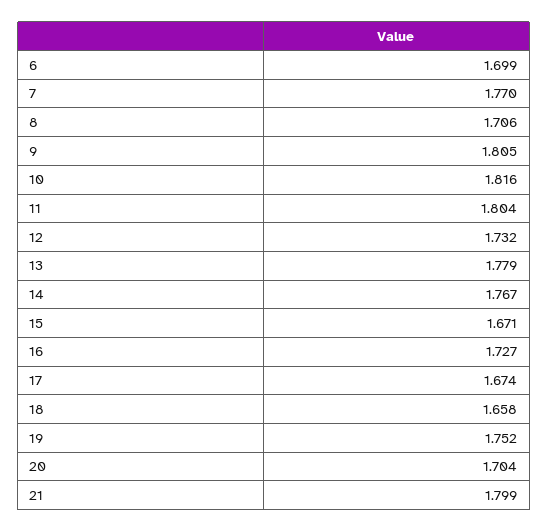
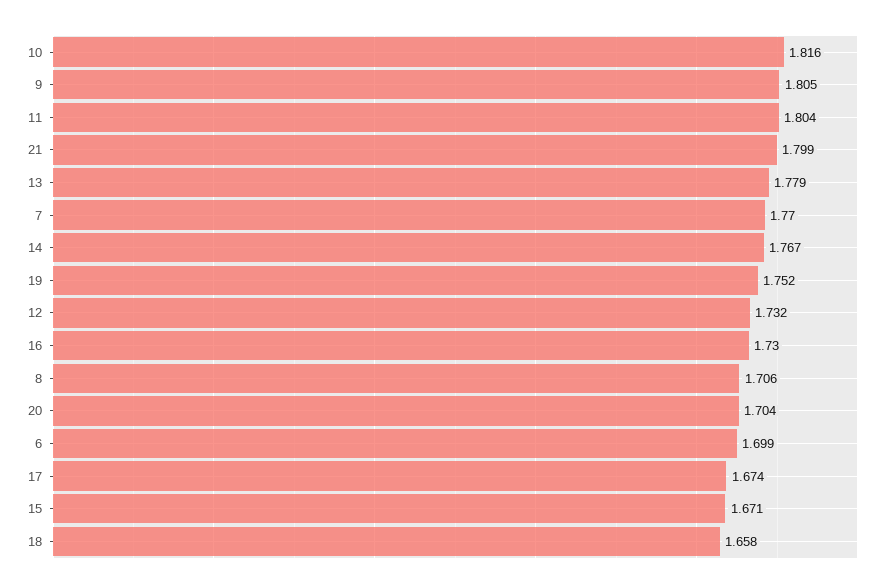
  {
    "6": 1.699,
    "7": 1.77,
    "8": 1.706,
    "9": 1.805,
    "10": 1.816,
    "11": 1.804,
    "12": 1.732,
    "13": 1.779,
    "14": 1.767,
    "15": 1.671,
-   "16": 1.727,
+   "16": 1.73,
    "17": 1.674,
    "18": 1.658,
    "19": 1.752,
    "20": 1.704,
    "21": 1.799
  }

